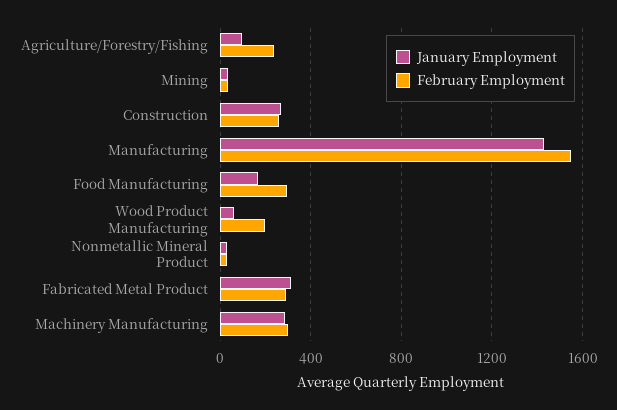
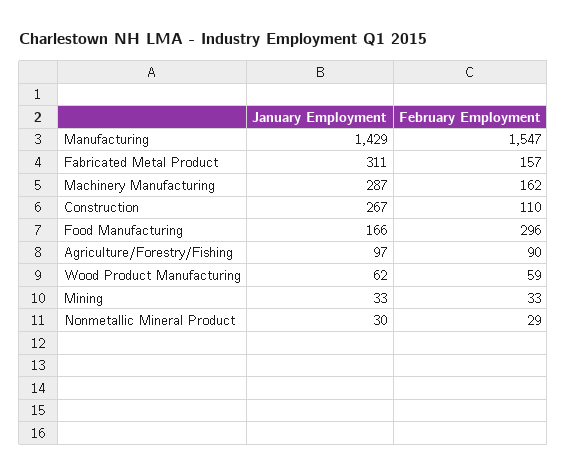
  {
    "January Employment": {
      "Agriculture/Forestry/Fishing": 97,
      "Mining": 33,
      "Construction": 267,
      "Manufacturing": 1429,
      "Food Manufacturing": 166,
      "Wood Product Manufacturing": 62,
      "Nonmetallic Mineral Product": 30,
      "Fabricated Metal Product": 311,
      "Machinery Manufacturing": 287
    },
    "February Employment": {
-     "Agriculture/Forestry/Fishing": 250,
+     "Agriculture/Forestry/Fishing": 90,
      "Mining": 33,
-     "Construction": 250,
+     "Construction": 110,
      "Manufacturing": 1547,
      "Food Manufacturing": 296,
-     "Wood Product Manufacturing": 200,
+     "Wood Product Manufacturing": 59,
      "Nonmetallic Mineral Product": 29,
-     "Fabricated Metal Product": 300,
+     "Fabricated Metal Product": 157,
-     "Machinery Manufacturing": 300
+     "Machinery Manufacturing": 162
    }
  }

